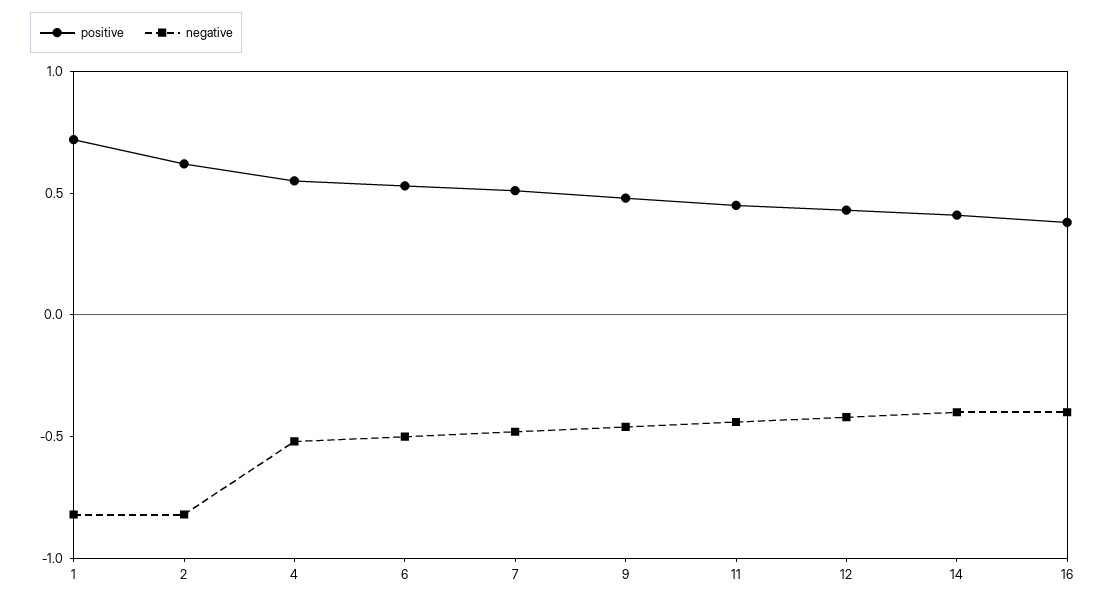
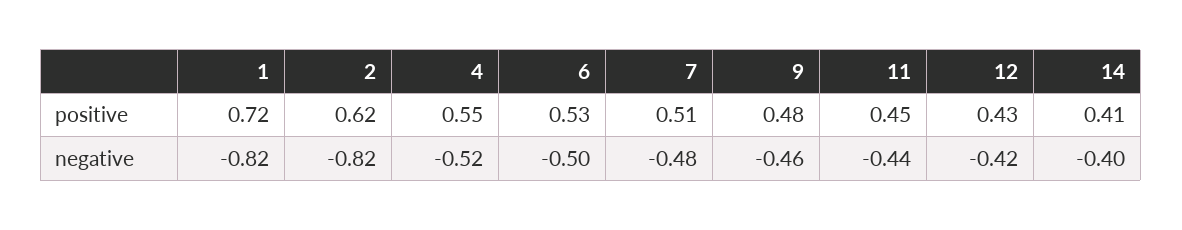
  {
    "positive": {
      "1": 0.72,
      "2": 0.62,
      "4": 0.55,
      "6": 0.53,
      "7": 0.51,
      "9": 0.48,
      "11": 0.45,
      "12": 0.43,
-     "14": 0.41,
+     "14": 0.41
-     "16": 0.4
    },
    "negative": {
      "1": -0.82,
      "2": -0.82,
      "4": -0.52,
      "6": -0.5,
      "7": -0.48,
      "9": -0.46,
      "11": -0.44,
      "12": -0.42,
-     "14": -0.4,
+     "14": -0.4
-     "16": -0.4
    }
  }

